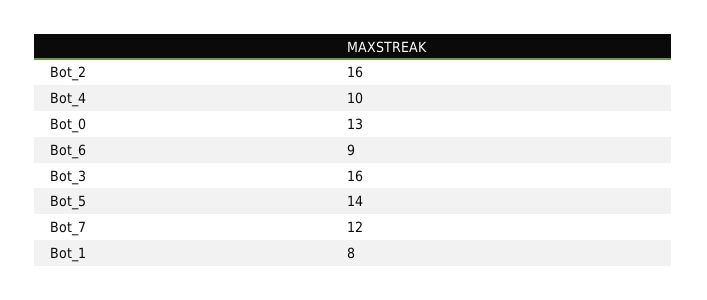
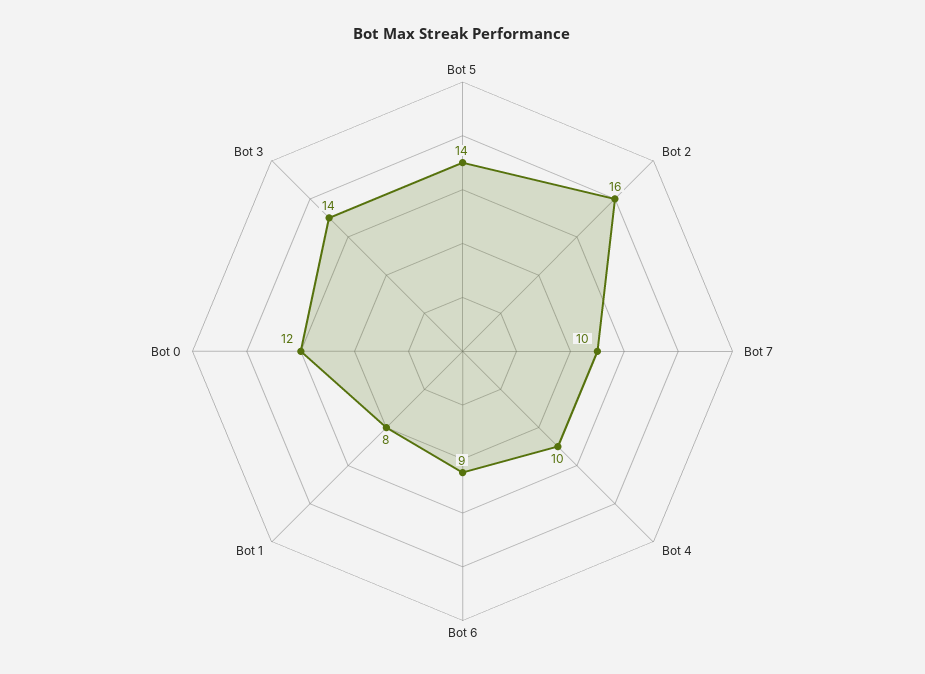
  {
    "Bot_2": 16,
    "Bot_4": 10,
-   "Bot_0": 13,
+   "Bot_0": 12,
    "Bot_6": 9,
-   "Bot_3": 16,
+   "Bot_3": 14,
    "Bot_5": 14,
-   "Bot_7": 12,
+   "Bot_7": 10,
    "Bot_1": 8
  }

